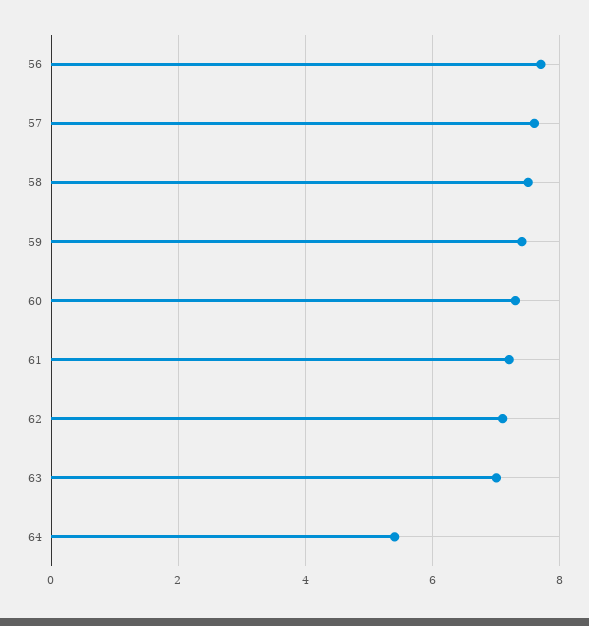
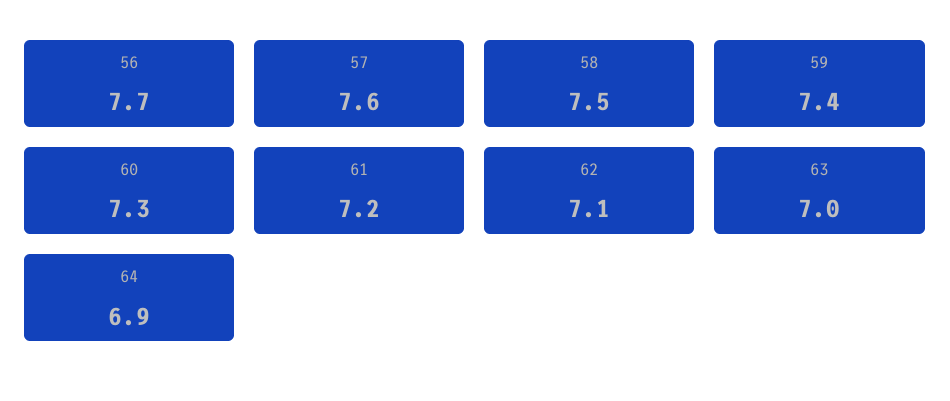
  {
    "56": 7.7,
    "57": 7.6,
    "58": 7.5,
    "59": 7.4,
    "60": 7.3,
    "61": 7.2,
    "62": 7.1,
    "63": 7,
-   "64": 5.5
+   "64": 6.9
  }

